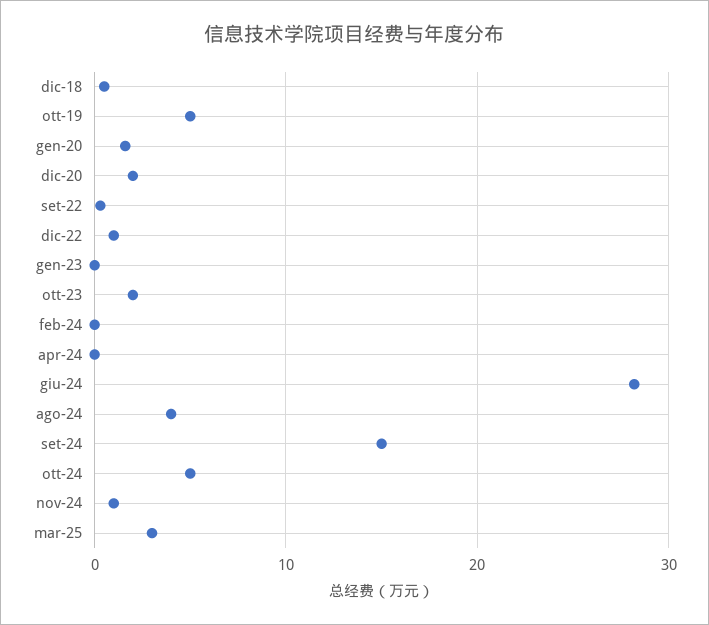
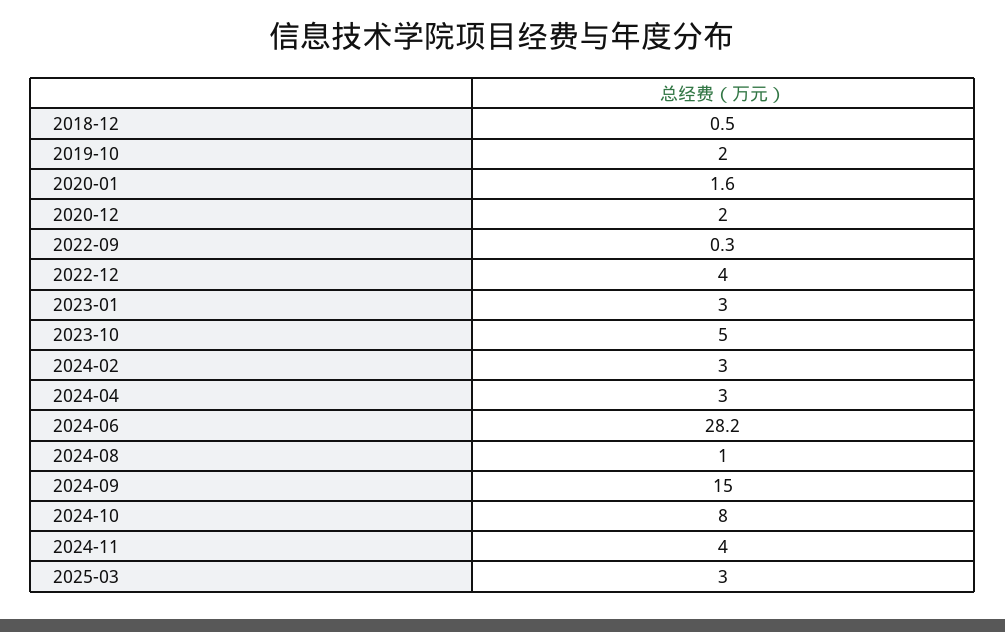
  {
    "dic-18": 0.5,
-   "ott-19": 5,
+   "ott-19": 2,
    "gen-20": 1.6,
    "dic-20": 2,
    "set-22": 0.3,
-   "dic-22": 1,
+   "dic-22": 4,
-   "gen-23": 0,
+   "gen-23": 3,
-   "ott-23": 2,
+   "ott-23": 5,
-   "feb-24": 0,
+   "feb-24": 3,
-   "apr-24": 0,
+   "apr-24": 3,
    "giu-24": 28.2,
-   "ago-24": 4,
+   "ago-24": 1,
    "set-24": 15,
-   "ott-24": 5,
+   "ott-24": 8,
-   "nov-24": 1,
+   "nov-24": 4,
    "mar-25": 3
  }

